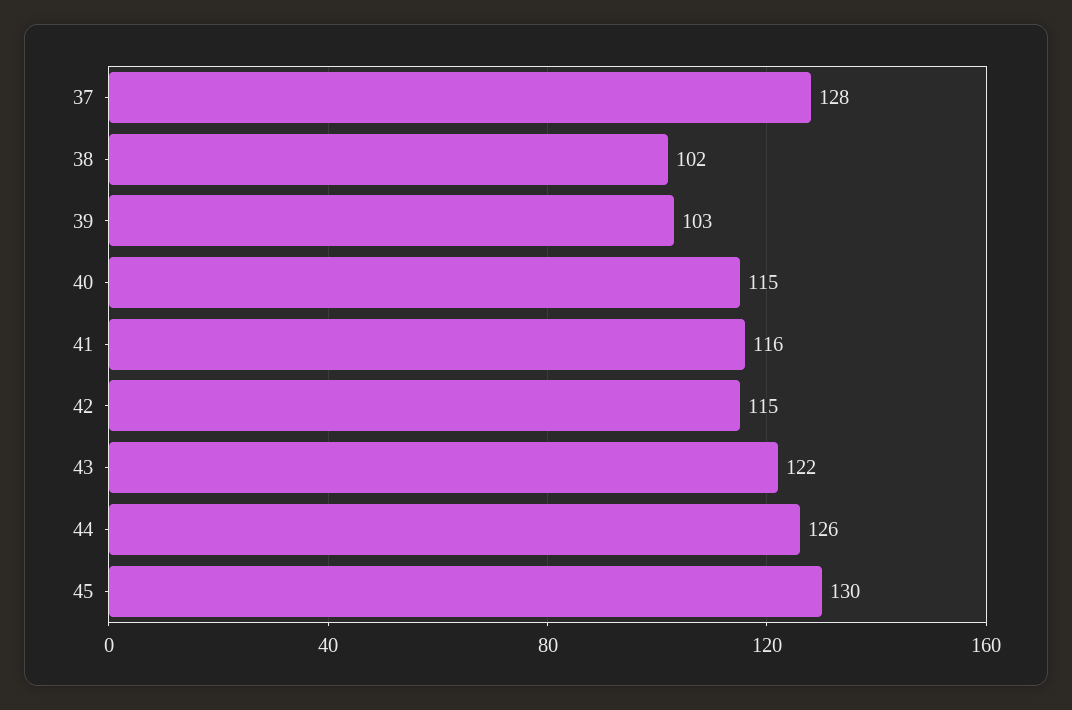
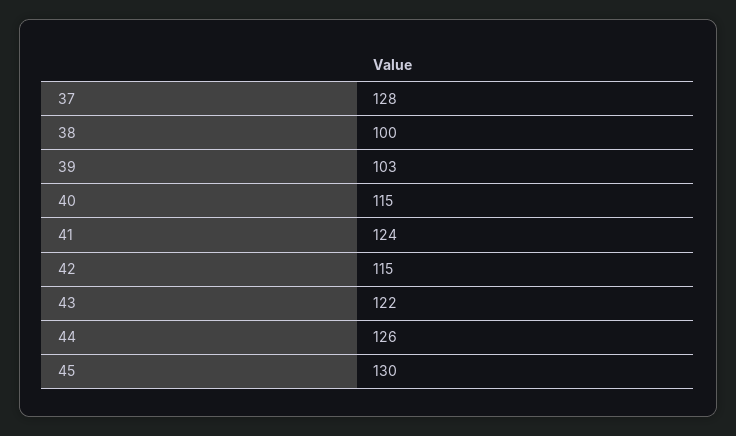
  {
    "37": 128,
-   "38": 102,
+   "38": 100,
    "39": 103,
    "40": 115,
-   "41": 116,
+   "41": 124,
    "42": 115,
    "43": 122,
    "44": 126,
    "45": 130
  }

